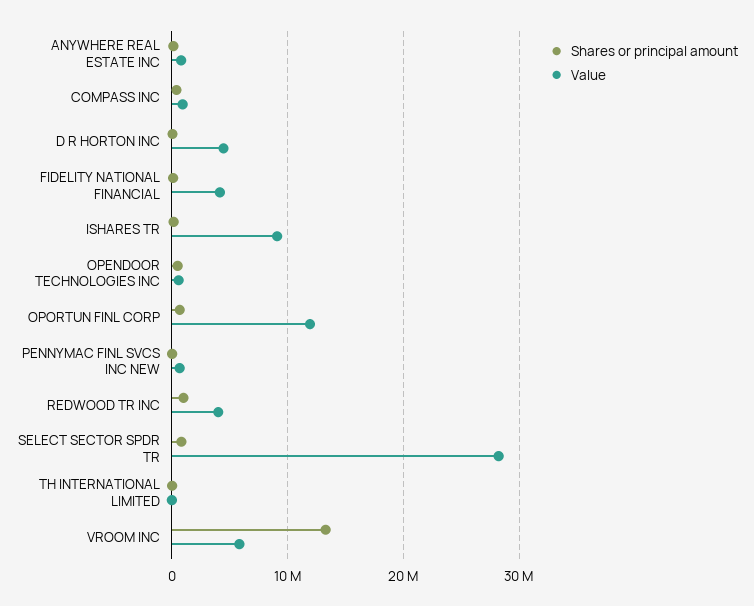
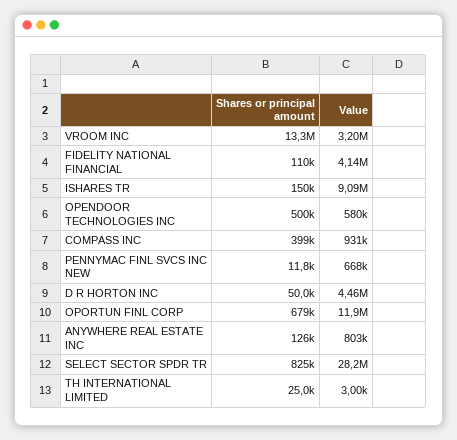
  {
    "Shares or principal amount": {
      "ANYWHERE REAL ESTATE INC": 126000,
      "COMPASS INC": 399000,
      "D R HORTON INC": 50000,
      "FIDELITY NATIONAL FINANCIAL": 110000,
      "ISHARES TR": 150000,
      "OPENDOOR TECHNOLOGIES INC": 500000,
      "OPORTUN FINL CORP": 679000,
      "PENNYMAC FINL SVCS INC NEW": 11800,
-     "REDWOOD TR INC": 1000000,
      "SELECT SECTOR SPDR TR": 825000,
      "TH INTERNATIONAL LIMITED": 25000,
      "VROOM INC": 13300000
    },
    "Value": {
      "ANYWHERE REAL ESTATE INC": 803000,
      "COMPASS INC": 931000,
      "D R HORTON INC": 4460000,
      "FIDELITY NATIONAL FINANCIAL": 4140000,
      "ISHARES TR": 9090000,
      "OPENDOOR TECHNOLOGIES INC": 580000,
      "OPORTUN FINL CORP": 11900000,
      "PENNYMAC FINL SVCS INC NEW": 668000,
-     "REDWOOD TR INC": 4000000,
      "SELECT SECTOR SPDR TR": 28200000,
      "TH INTERNATIONAL LIMITED": 3000,
-     "VROOM INC": 6000000
+     "VROOM INC": 3200000
    }
  }

